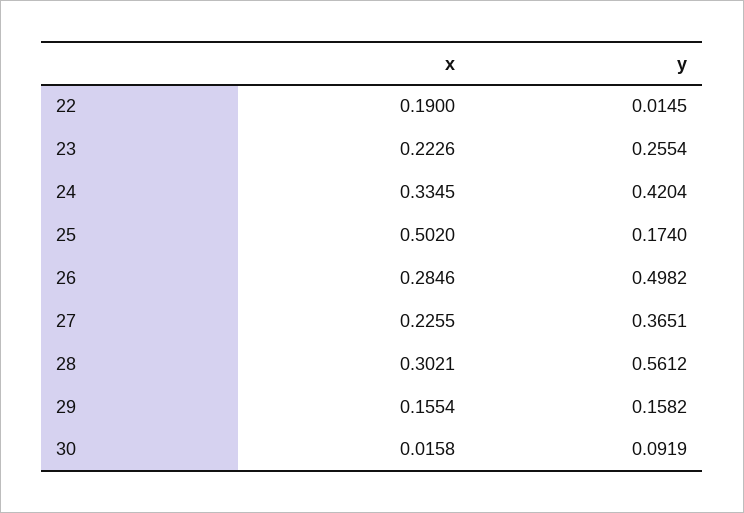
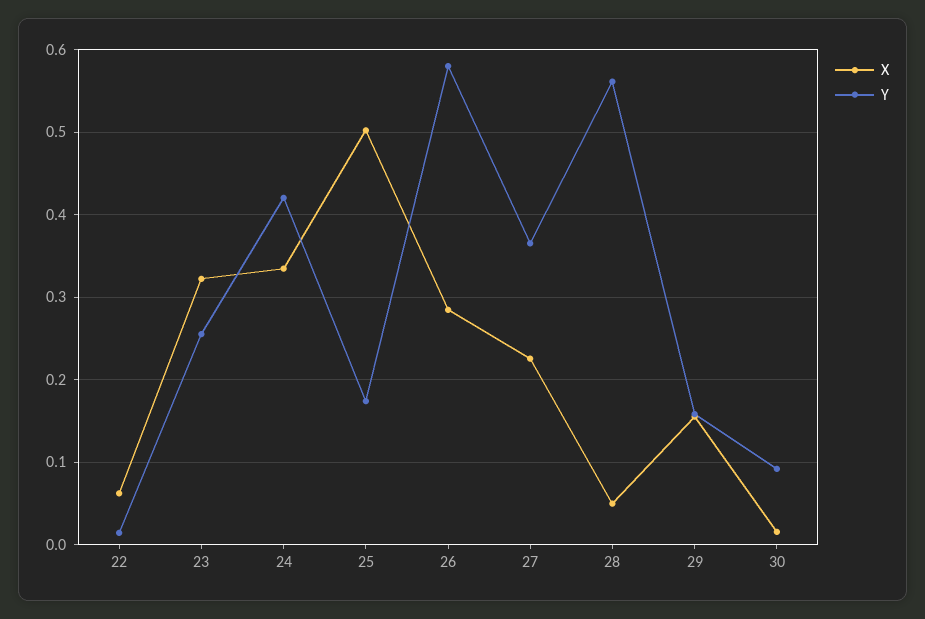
  {
    "x": {
-     "22": 0.19,
+     "22": 0.06,
-     "23": 0.2226,
+     "23": 0.32,
      "24": 0.3345,
      "25": 0.502,
      "26": 0.2846,
      "27": 0.2255,
-     "28": 0.3021,
+     "28": 0.05,
      "29": 0.1554,
      "30": 0.0158
    },
    "y": {
      "22": 0.0145,
      "23": 0.2554,
      "24": 0.4204,
      "25": 0.174,
-     "26": 0.4982,
+     "26": 0.58,
      "27": 0.3651,
      "28": 0.5612,
      "29": 0.1582,
      "30": 0.0919
    }
  }

